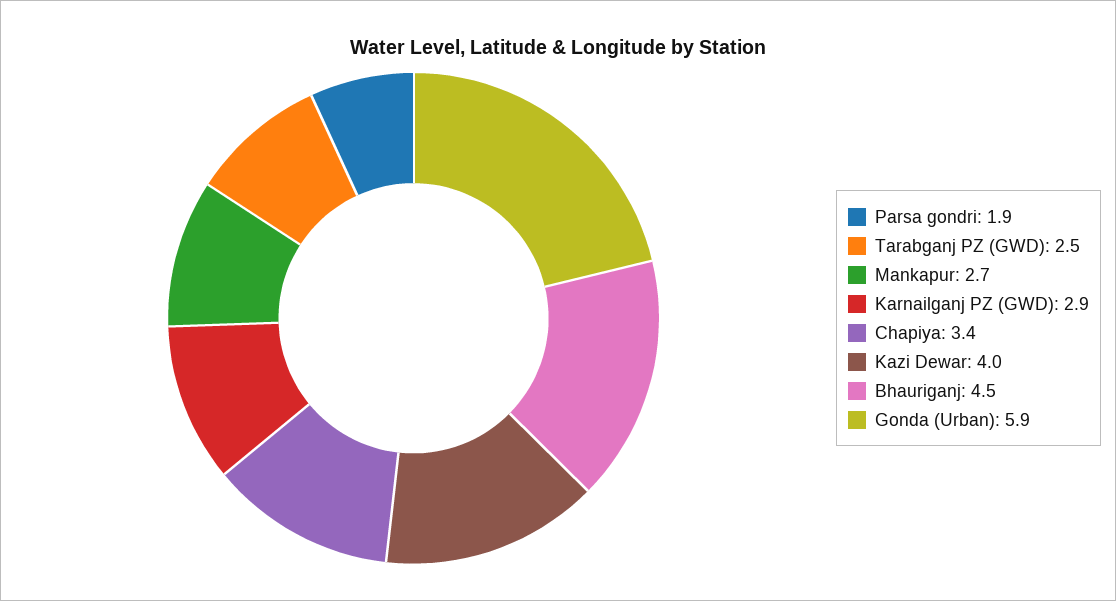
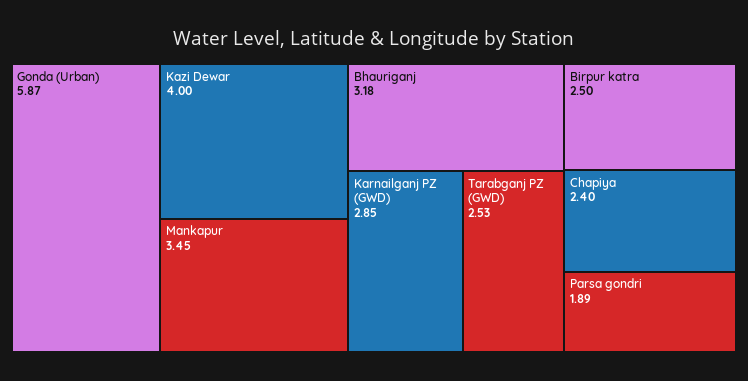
  {
    "Parsa gondri": 1.89,
    "Tarabganj PZ (GWD)": 2.53,
-   "Mankapur": 2.7,
+   "Mankapur": 3.45,
    "Karnailganj PZ (GWD)": 2.85,
-   "Chapiya": 3.4,
+   "Chapiya": 2.4,
    "Kazi Dewar": 4,
-   "Bhauriganj": 4.5,
+   "Bhauriganj": 3.18,
-   "Gonda (Urban)": 5.87
+   "Gonda (Urban)": 5.87,
+   "Birpur katra": 2.5
  }

